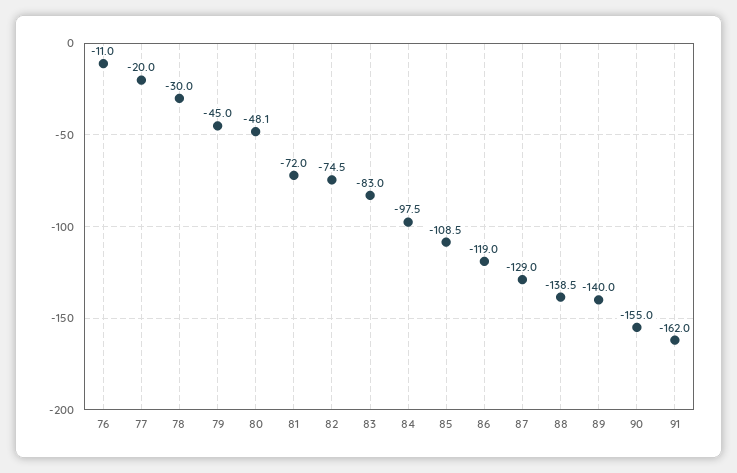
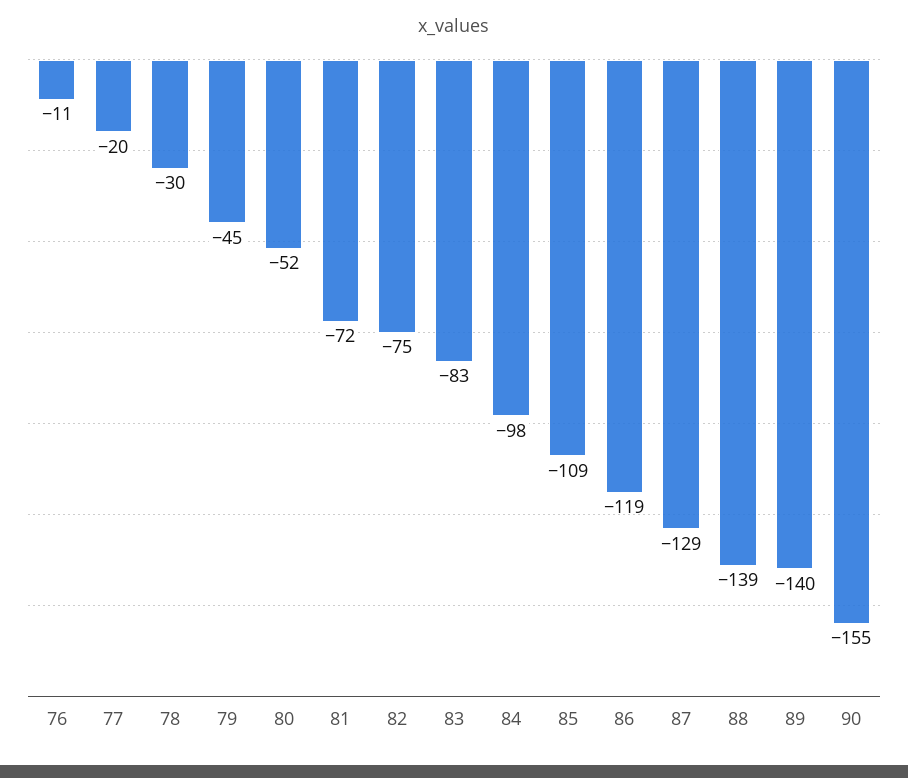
  {
    "76": -11,
    "77": -20,
    "78": -30,
    "79": -45,
-   "80": -48.1,
+   "80": -52,
    "81": -72,
    "82": -74.5,
    "83": -83,
    "84": -97.5,
    "85": -108.5,
    "86": -119,
    "87": -129,
    "88": -138.5,
    "89": -140,
-   "90": -155,
+   "90": -155
-   "91": -162
  }

